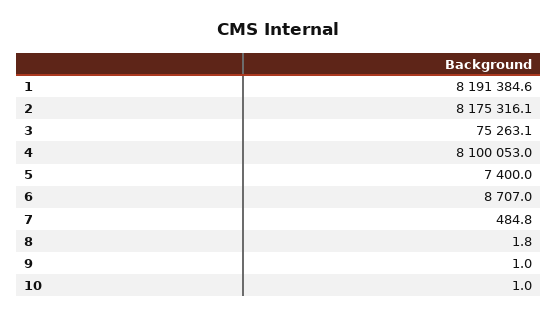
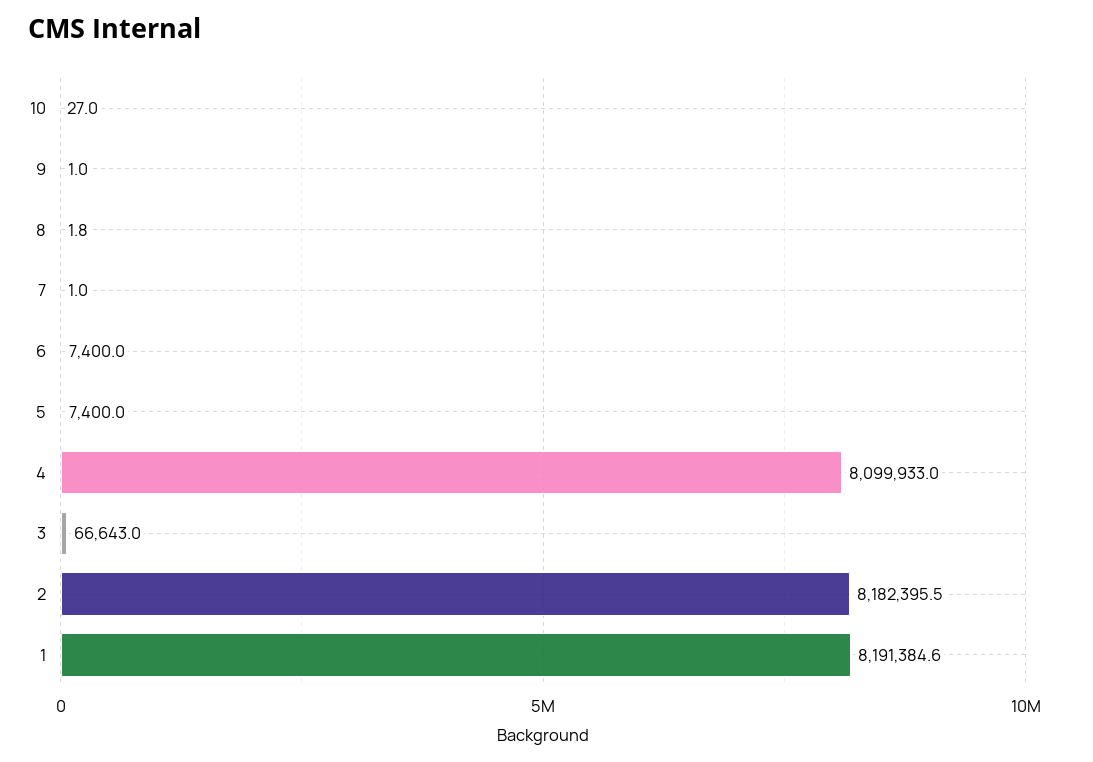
  {
    "1": 8191384.6,
-   "2": 8175316.1,
+   "2": 8182395.5,
-   "3": 75263.1,
+   "3": 66643,
-   "4": 8100053,
+   "4": 8099933,
    "5": 7400,
-   "6": 8707,
+   "6": 7400,
-   "7": 484.8,
+   "7": 1,
    "8": 1.8,
    "9": 1,
-   "10": 1
+   "10": 27
  }

